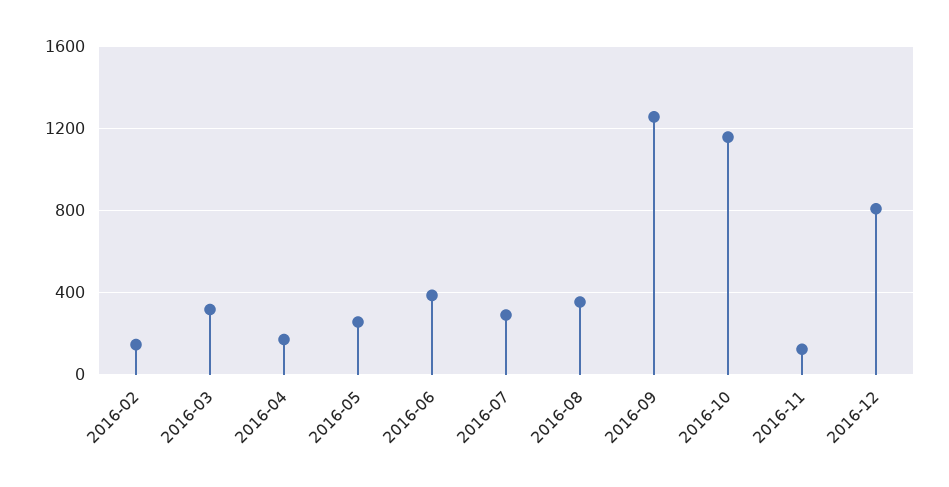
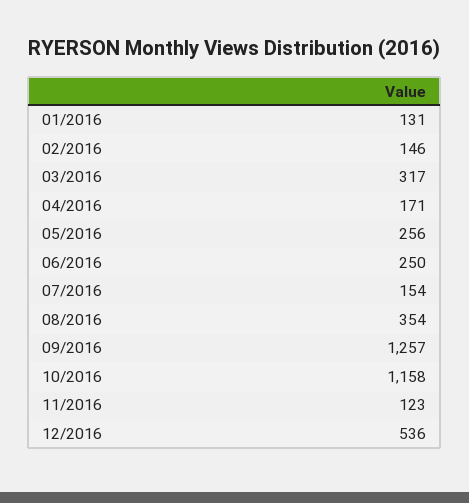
  {
    "2016-02": 146,
    "2016-03": 317,
    "2016-04": 171,
    "2016-05": 256,
-   "2016-06": 400,
+   "2016-06": 250,
-   "2016-07": 300,
+   "2016-07": 154,
    "2016-08": 354,
    "2016-09": 1257,
    "2016-10": 1158,
    "2016-11": 123,
-   "2016-12": 800
+   "2016-12": 536,
+   "01/2016": 131
  }

